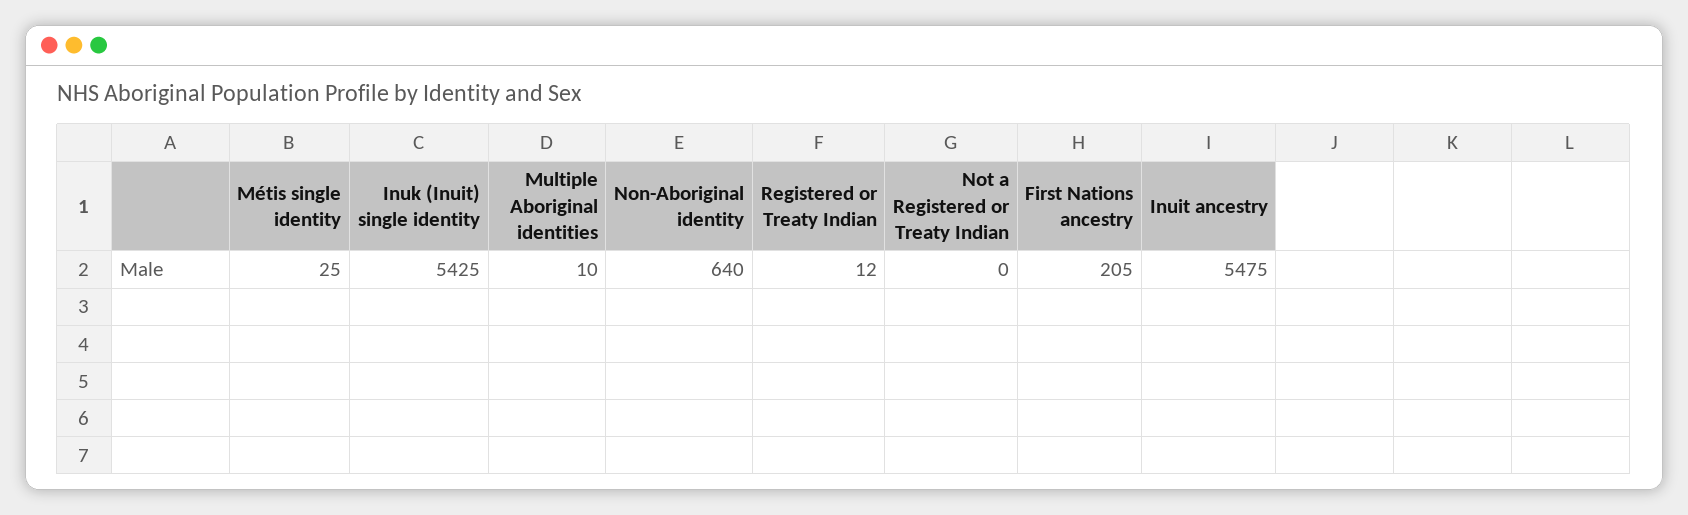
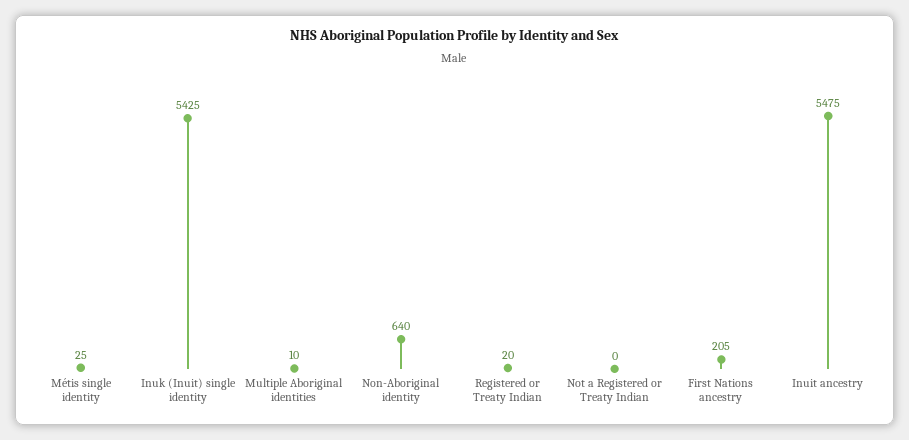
  {
    "Métis single identity": 25,
    "Inuk (Inuit) single identity": 5425,
    "Multiple Aboriginal identities": 10,
    "Non-Aboriginal identity": 640,
-   "Registered or Treaty Indian": 12,
+   "Registered or Treaty Indian": 20,
    "Not a Registered or Treaty Indian": 0,
    "First Nations ancestry": 205,
    "Inuit ancestry": 5475
  }

